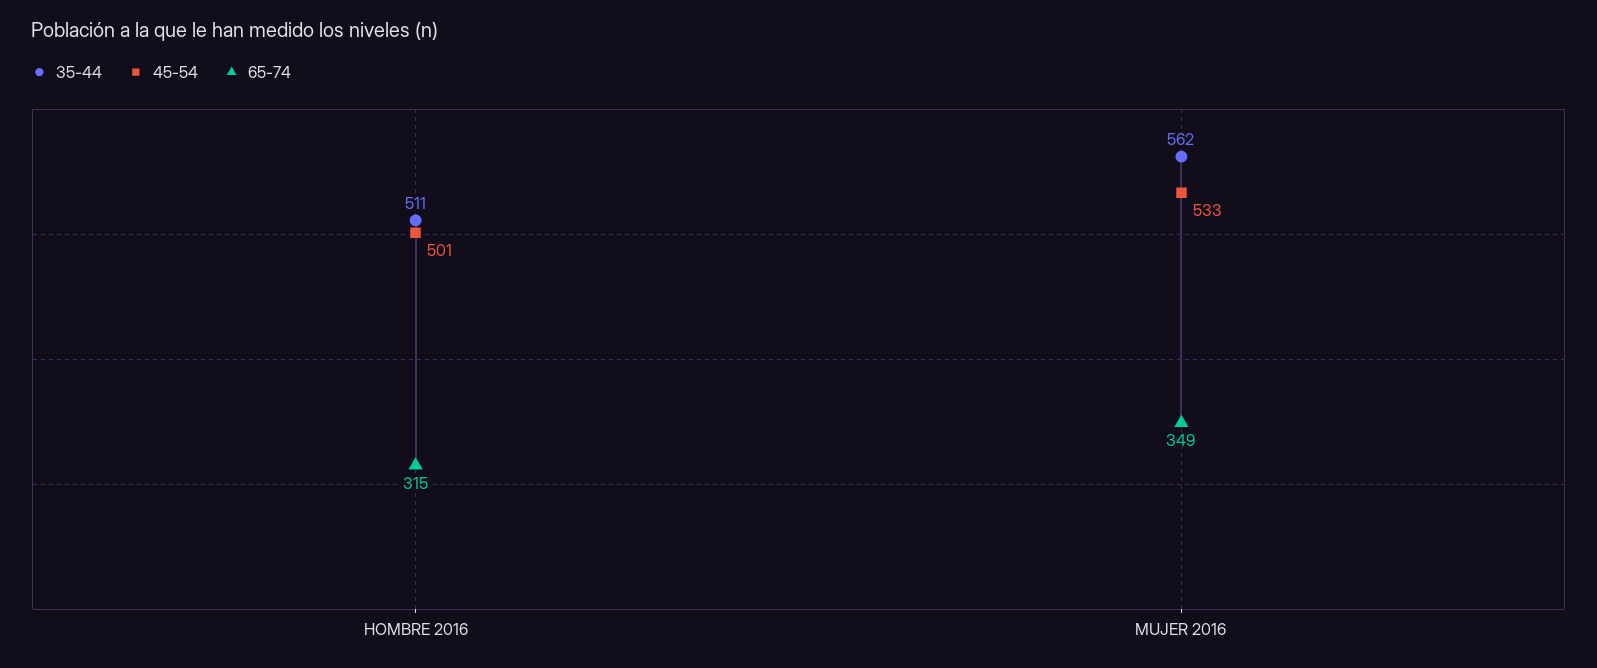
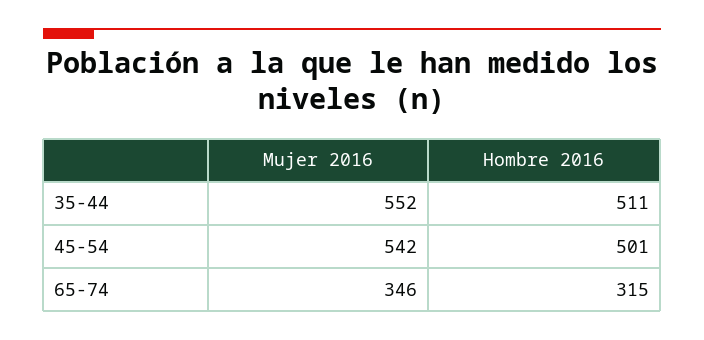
  {
    "35-44": {
      "HOMBRE 2016": 511,
-     "MUJER 2016": 562
+     "MUJER 2016": 552
    },
    "45-54": {
      "HOMBRE 2016": 501,
-     "MUJER 2016": 533
+     "MUJER 2016": 542
    },
    "65-74": {
      "HOMBRE 2016": 315,
-     "MUJER 2016": 349
+     "MUJER 2016": 346
    }
  }

